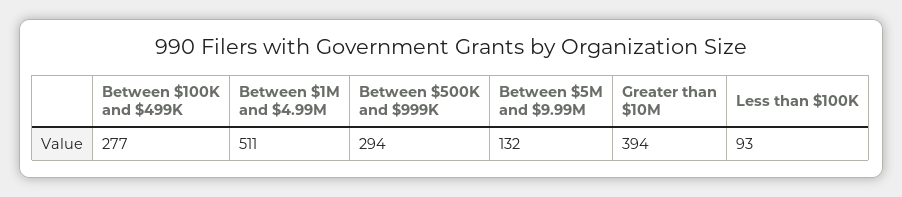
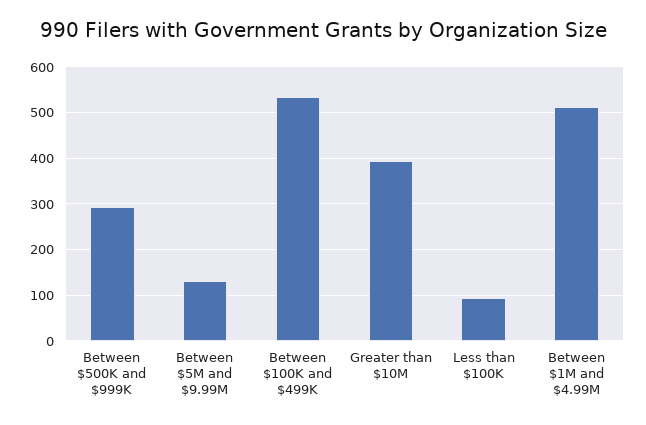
  {
-   "Between $100K and $499K": 277,
+   "Between $100K and $499K": 540,
    "Between $1M and $4.99M": 511,
    "Between $500K and $999K": 294,
    "Between $5M and $9.99M": 132,
    "Greater than $10M": 394,
    "Less than $100K": 93
  }

